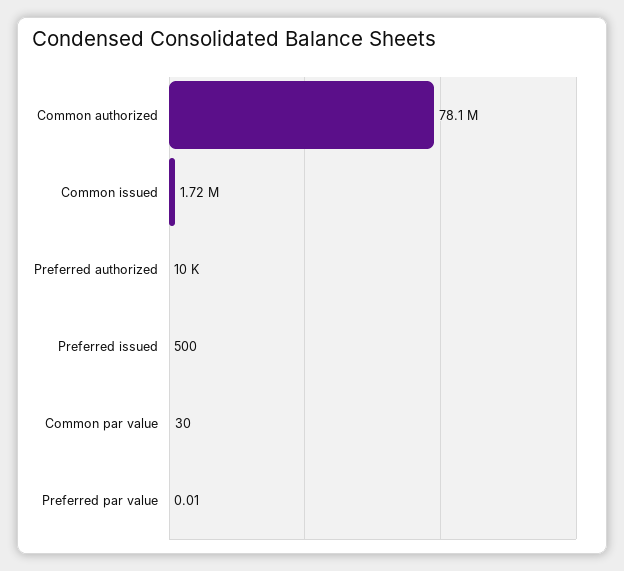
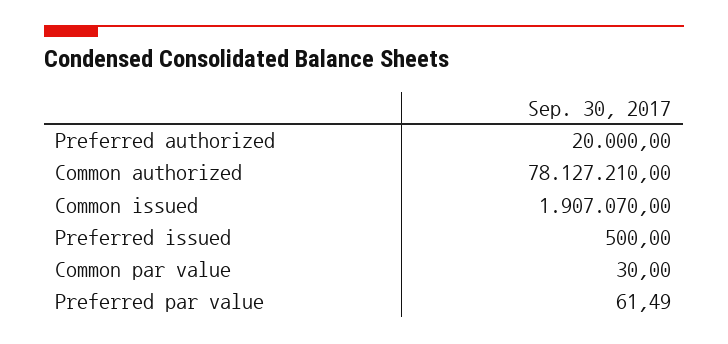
  {
    "Common authorized": 78127210,
-   "Common issued": 1720000,
+   "Common issued": 1907070,
-   "Preferred authorized": 10000,
+   "Preferred authorized": 20000,
    "Preferred issued": 500,
    "Common par value": 30,
-   "Preferred par value": 0.01
+   "Preferred par value": 61.49
  }

